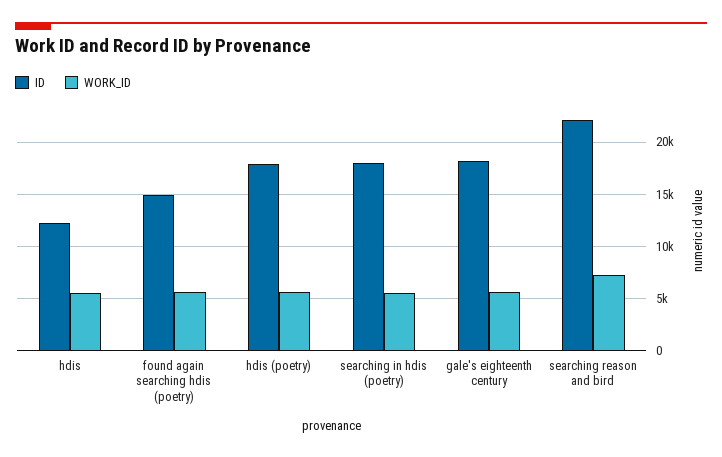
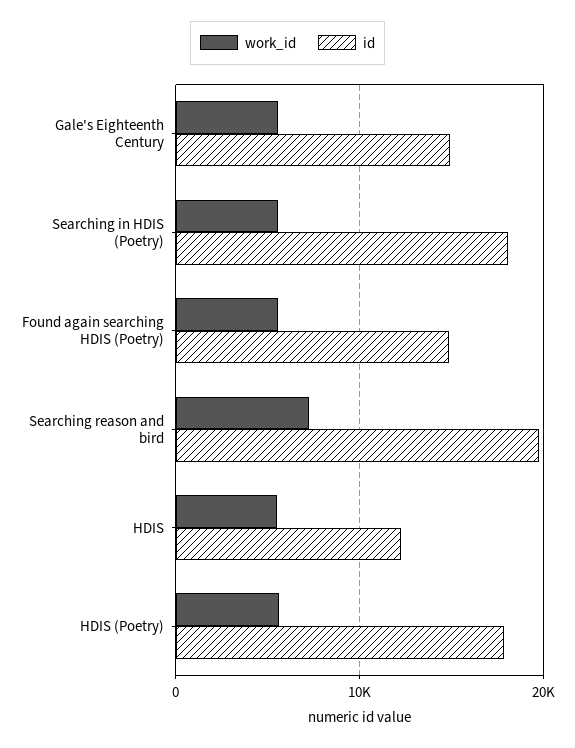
  {
    "ID": {
      "hdis": 12000,
      "found again searching hdis (poetry)": 15000,
      "hdis (poetry)": 18000,
      "searching in hdis (poetry)": 18000,
-     "gale's eighteenth century": 18000,
+     "gale's eighteenth century": 15000,
-     "searching reason and bird": 22000
+     "searching reason and bird": 20000
    },
    "WORK_ID": {
      "hdis": 6000,
      "found again searching hdis (poetry)": 6000,
      "hdis (poetry)": 6000,
      "searching in hdis (poetry)": 6000,
      "gale's eighteenth century": 6000,
      "searching reason and bird": 7000
    }
  }

